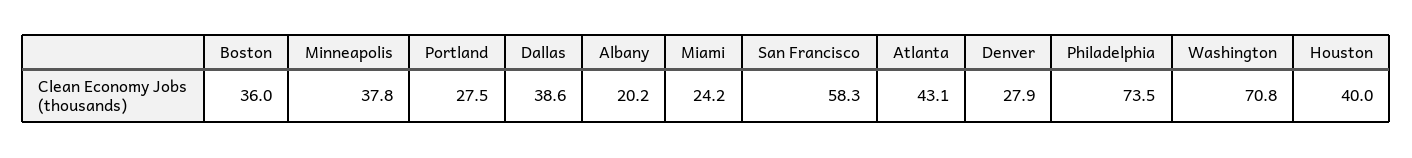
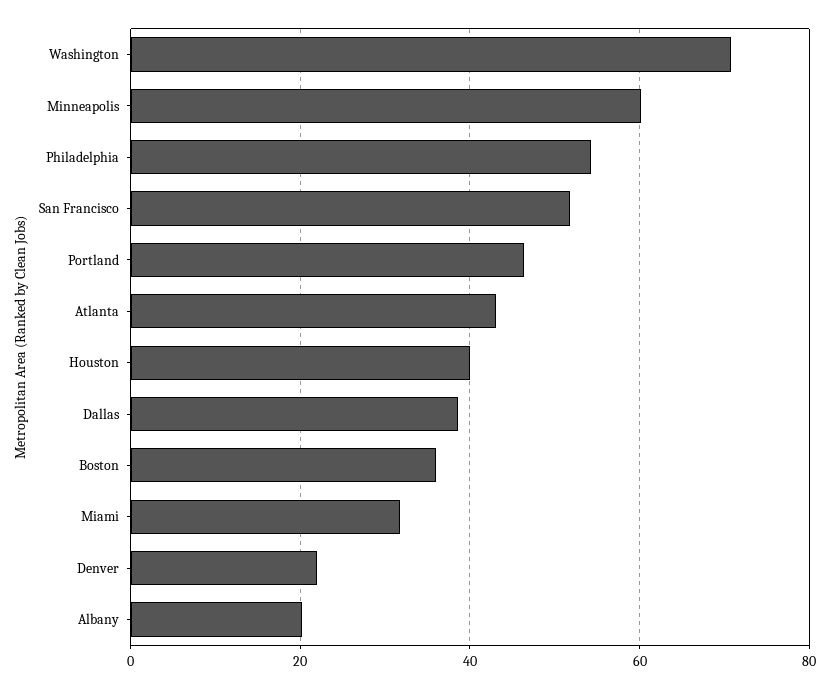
  {
    "Boston": 36,
-   "Minneapolis": 37.8,
+   "Minneapolis": 60,
-   "Portland": 27.5,
+   "Portland": 46,
    "Dallas": 38.6,
    "Albany": 20.2,
-   "Miami": 24.2,
+   "Miami": 32,
-   "San Francisco": 58.3,
+   "San Francisco": 52,
    "Atlanta": 43.1,
-   "Denver": 27.9,
+   "Denver": 22,
-   "Philadelphia": 73.5,
+   "Philadelphia": 54,
    "Washington": 70.8,
    "Houston": 40
  }

